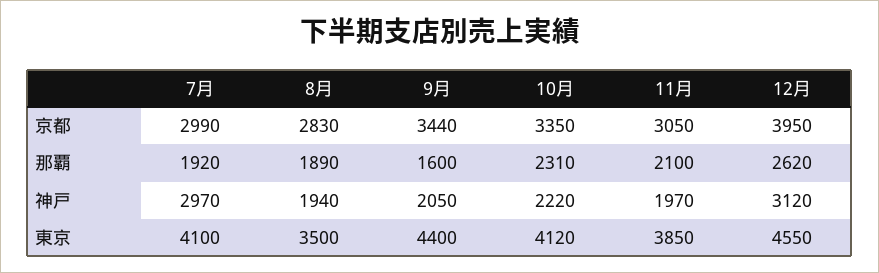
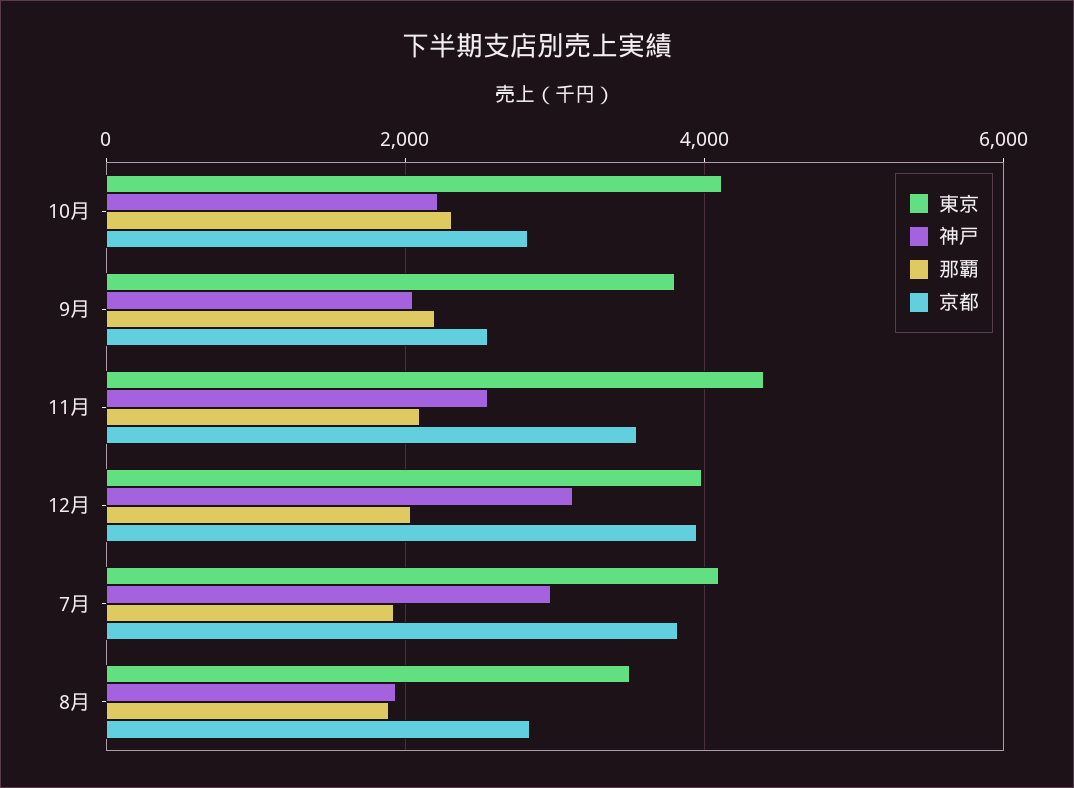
  {
    "京都": {
-     "7月": 2990,
+     "7月": 3800,
      "8月": 2830,
-     "9月": 3440,
+     "9月": 2600,
-     "10月": 3350,
+     "10月": 2800,
-     "11月": 3050,
+     "11月": 3600,
      "12月": 3950
    },
    "那覇": {
      "7月": 1920,
      "8月": 1890,
-     "9月": 1600,
+     "9月": 2200,
      "10月": 2310,
      "11月": 2100,
-     "12月": 2620
+     "12月": 2000
    },
    "神戸": {
      "7月": 2970,
      "8月": 1940,
      "9月": 2050,
      "10月": 2220,
-     "11月": 1970,
+     "11月": 2600,
      "12月": 3120
    },
    "東京": {
      "7月": 4100,
      "8月": 3500,
-     "9月": 4400,
+     "9月": 3800,
      "10月": 4120,
-     "11月": 3850,
+     "11月": 4400,
-     "12月": 4550
+     "12月": 4000
    }
  }

